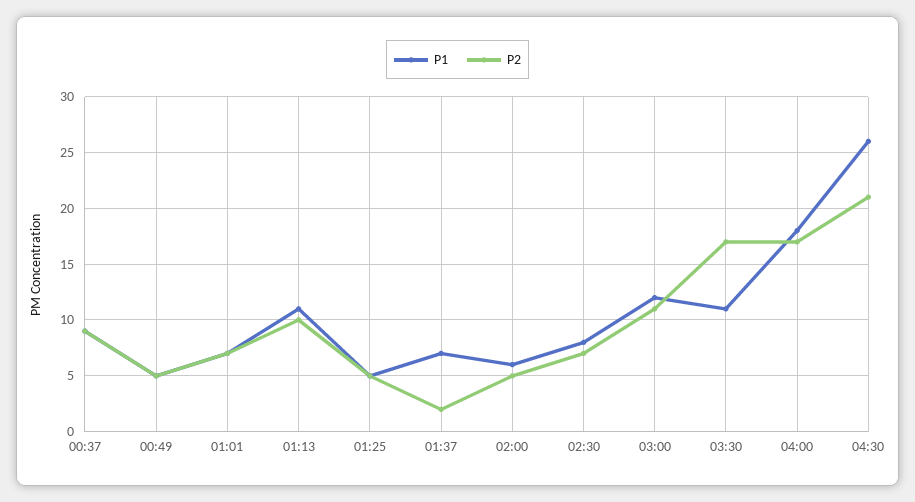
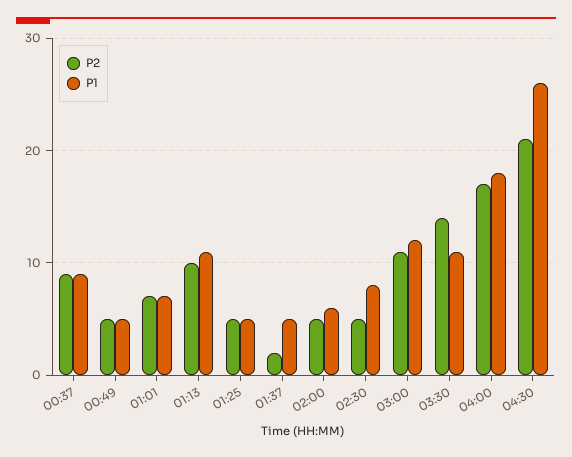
  {
    "P1": {
      "00:37": 9,
      "00:49": 5,
      "01:01": 7,
      "01:13": 11,
      "01:25": 5,
-     "01:37": 7,
+     "01:37": 5,
      "02:00": 6,
      "02:30": 8,
      "03:00": 12,
      "03:30": 11,
      "04:00": 18,
      "04:30": 26
    },
    "P2": {
      "00:37": 9,
      "00:49": 5,
      "01:01": 7,
      "01:13": 10,
      "01:25": 5,
      "01:37": 2,
      "02:00": 5,
-     "02:30": 7,
+     "02:30": 5,
      "03:00": 11,
-     "03:30": 17,
+     "03:30": 14,
      "04:00": 17,
      "04:30": 21
    }
  }

